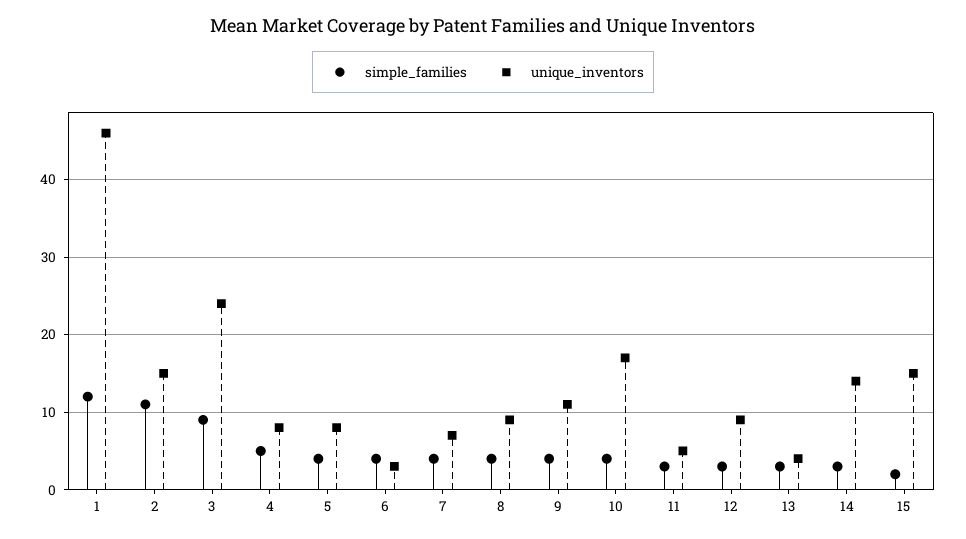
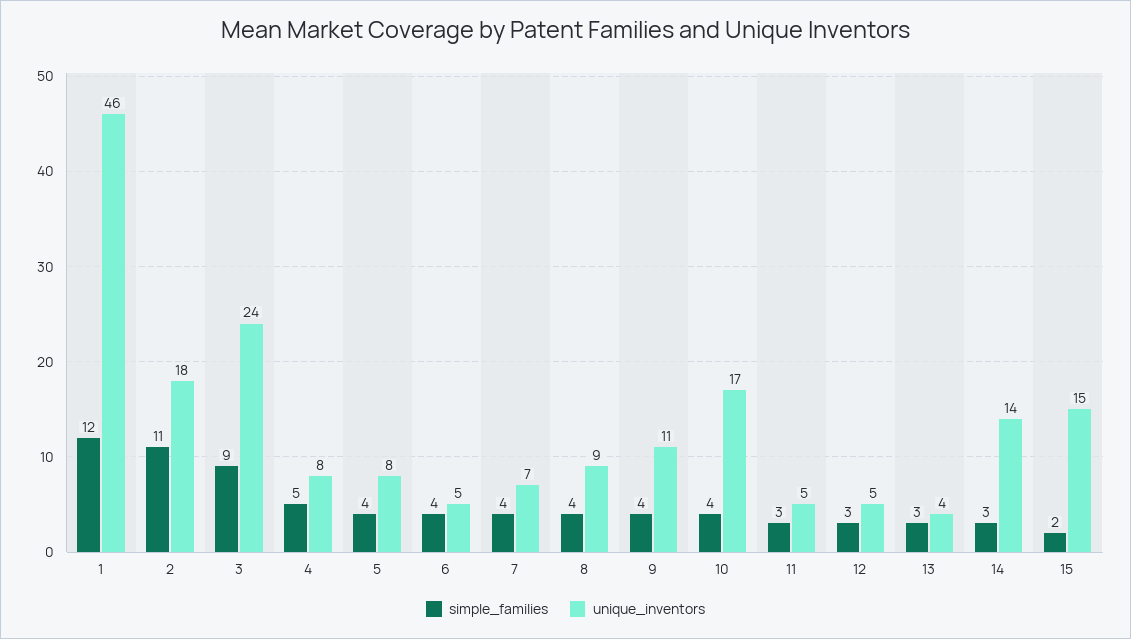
  {
    "simple_families": {
      "1": 12,
      "2": 11,
      "3": 9,
      "4": 5,
      "5": 4,
      "6": 4,
      "7": 4,
      "8": 4,
      "9": 4,
      "10": 4,
      "11": 3,
      "12": 3,
      "13": 3,
      "14": 3,
      "15": 2
    },
    "unique_inventors": {
      "1": 46,
-     "2": 15,
+     "2": 18,
      "3": 24,
      "4": 8,
      "5": 8,
-     "6": 3,
+     "6": 5,
      "7": 7,
      "8": 9,
      "9": 11,
      "10": 17,
      "11": 5,
-     "12": 9,
+     "12": 5,
      "13": 4,
      "14": 14,
      "15": 15
    }
  }

